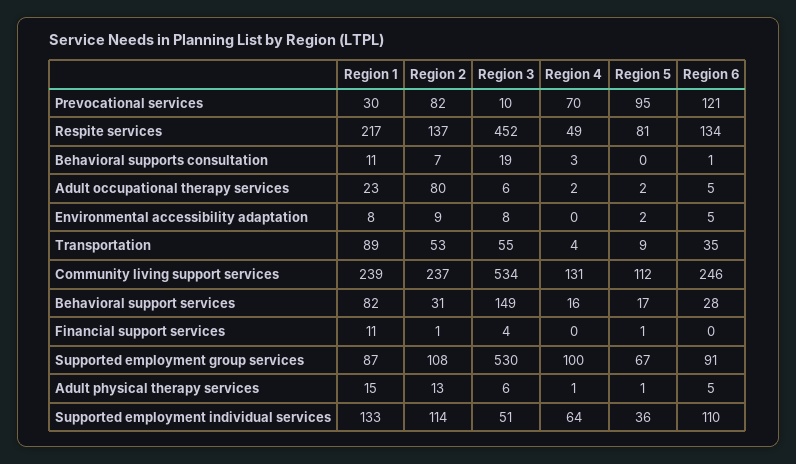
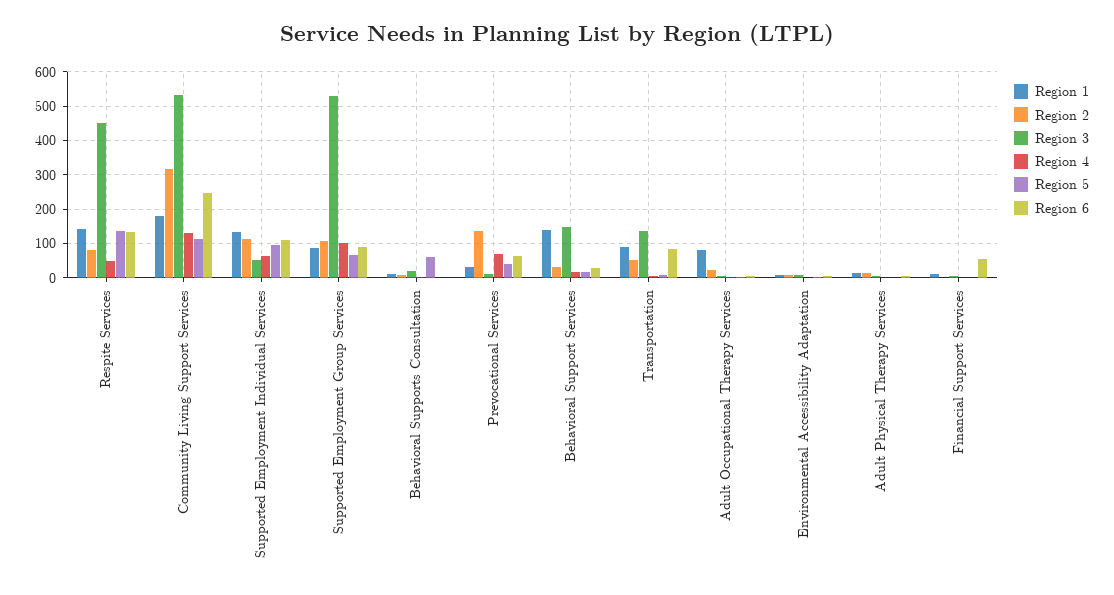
  {
    "Region 1": {
      "Prevocational services": 30,
-     "Respite services": 217,
+     "Respite services": 140,
      "Behavioral supports consultation": 11,
-     "Adult occupational therapy services": 23,
+     "Adult occupational therapy services": 80,
      "Environmental accessibility adaptation": 8,
      "Transportation": 89,
-     "Community living support services": 239,
+     "Community living support services": 180,
-     "Behavioral support services": 82,
+     "Behavioral support services": 140,
      "Financial support services": 11,
      "Supported employment group services": 87,
      "Adult physical therapy services": 15,
      "Supported employment individual services": 133
    },
    "Region 2": {
-     "Prevocational services": 82,
+     "Prevocational services": 140,
-     "Respite services": 137,
+     "Respite services": 80,
      "Behavioral supports consultation": 7,
-     "Adult occupational therapy services": 80,
+     "Adult occupational therapy services": 20,
      "Environmental accessibility adaptation": 9,
      "Transportation": 53,
-     "Community living support services": 237,
+     "Community living support services": 320,
      "Behavioral support services": 31,
      "Financial support services": 1,
      "Supported employment group services": 108,
      "Adult physical therapy services": 13,
      "Supported employment individual services": 114
    },
    "Region 3": {
      "Prevocational services": 10,
      "Respite services": 452,
      "Behavioral supports consultation": 19,
      "Adult occupational therapy services": 6,
      "Environmental accessibility adaptation": 8,
-     "Transportation": 55,
+     "Transportation": 140,
      "Community living support services": 534,
      "Behavioral support services": 149,
      "Financial support services": 4,
      "Supported employment group services": 530,
      "Adult physical therapy services": 6,
      "Supported employment individual services": 51
    },
    "Region 4": {
      "Prevocational services": 70,
      "Respite services": 49,
      "Behavioral supports consultation": 3,
      "Adult occupational therapy services": 2,
      "Environmental accessibility adaptation": 0,
      "Transportation": 4,
      "Community living support services": 131,
      "Behavioral support services": 16,
      "Financial support services": 0,
      "Supported employment group services": 100,
      "Adult physical therapy services": 1,
      "Supported employment individual services": 64
    },
    "Region 5": {
-     "Prevocational services": 95,
+     "Prevocational services": 40,
-     "Respite services": 81,
+     "Respite services": 140,
-     "Behavioral supports consultation": 0,
+     "Behavioral supports consultation": 60,
      "Adult occupational therapy services": 2,
      "Environmental accessibility adaptation": 2,
      "Transportation": 9,
      "Community living support services": 112,
      "Behavioral support services": 17,
      "Financial support services": 1,
      "Supported employment group services": 67,
      "Adult physical therapy services": 1,
-     "Supported employment individual services": 36
+     "Supported employment individual services": 100
    },
    "Region 6": {
-     "Prevocational services": 121,
+     "Prevocational services": 60,
      "Respite services": 134,
      "Behavioral supports consultation": 1,
      "Adult occupational therapy services": 5,
      "Environmental accessibility adaptation": 5,
-     "Transportation": 35,
+     "Transportation": 80,
      "Community living support services": 246,
      "Behavioral support services": 28,
-     "Financial support services": 0,
+     "Financial support services": 60,
      "Supported employment group services": 91,
      "Adult physical therapy services": 5,
      "Supported employment individual services": 110
    }
  }

